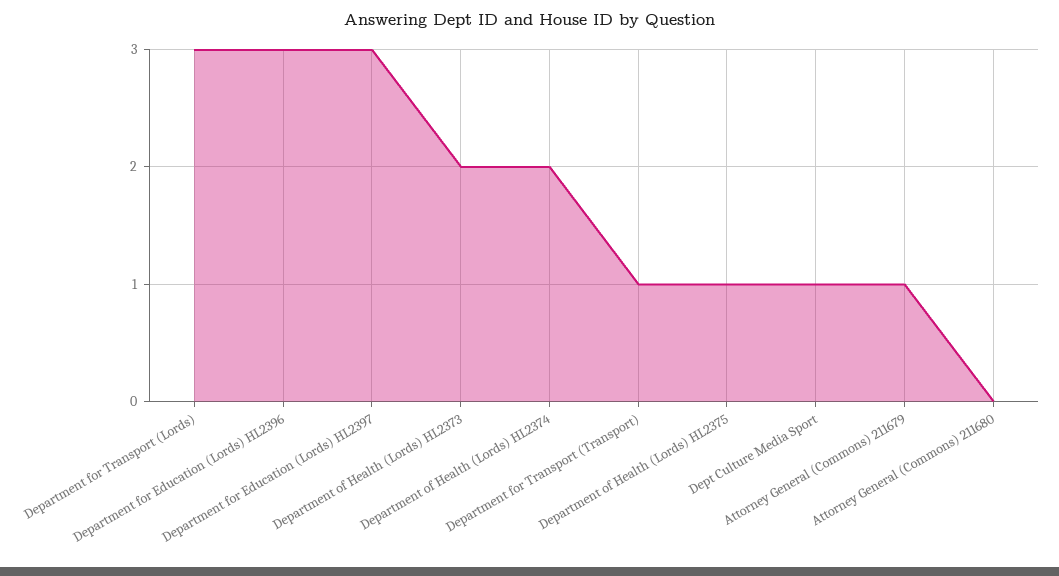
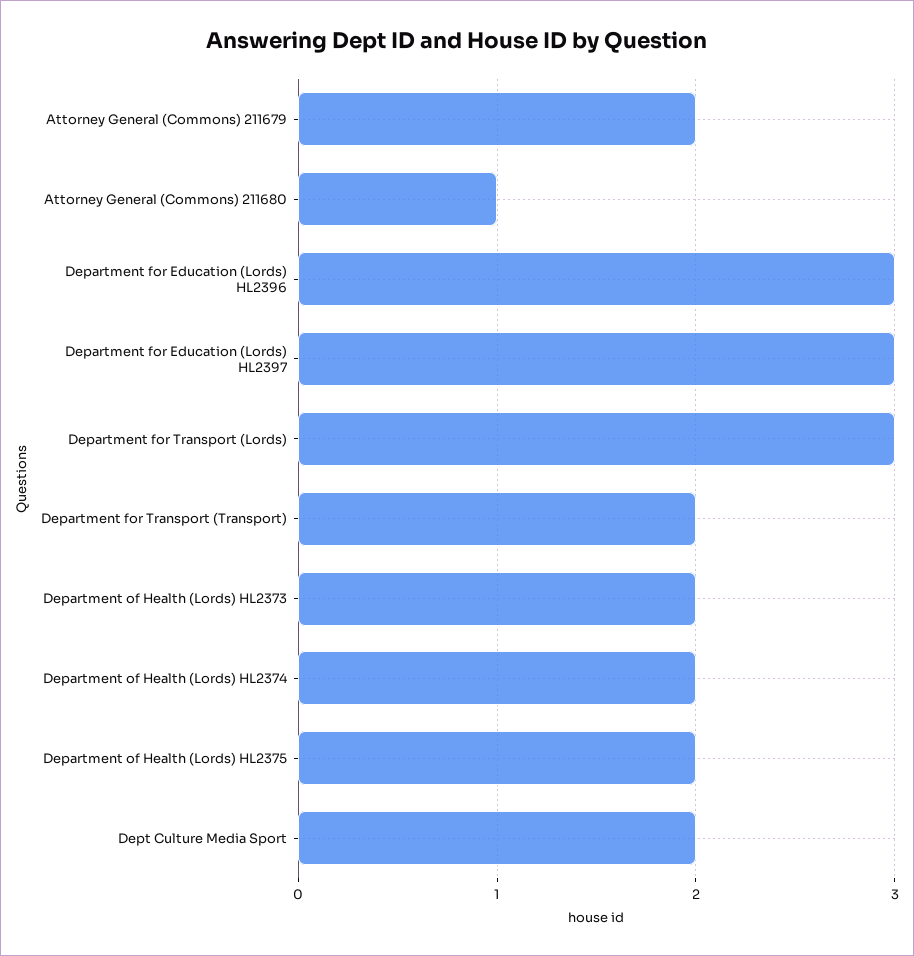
  {
    "Department for Transport (Lords)": 3,
    "Department for Education (Lords) HL2396": 3,
    "Department for Education (Lords) HL2397": 3,
    "Department of Health (Lords) HL2373": 2,
    "Department of Health (Lords) HL2374": 2,
-   "Department for Transport (Transport)": 1,
+   "Department for Transport (Transport)": 2,
-   "Department of Health (Lords) HL2375": 1,
+   "Department of Health (Lords) HL2375": 2,
-   "Dept Culture Media Sport": 1,
+   "Dept Culture Media Sport": 2,
-   "Attorney General (Commons) 211679": 1,
+   "Attorney General (Commons) 211679": 2,
-   "Attorney General (Commons) 211680": 0
+   "Attorney General (Commons) 211680": 1
  }

